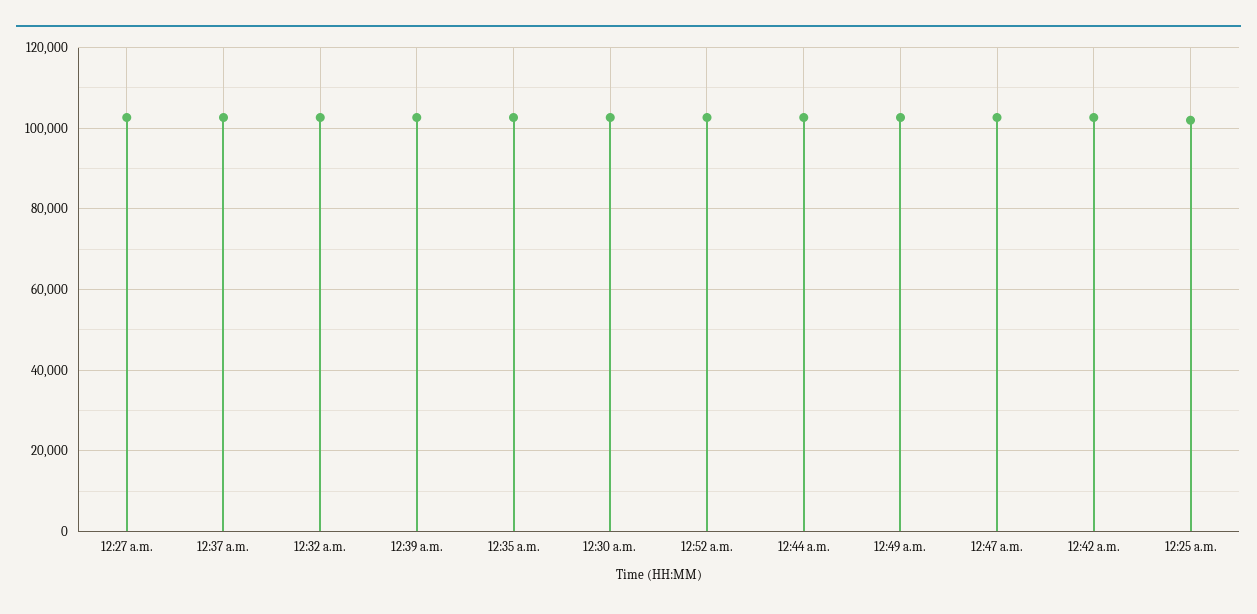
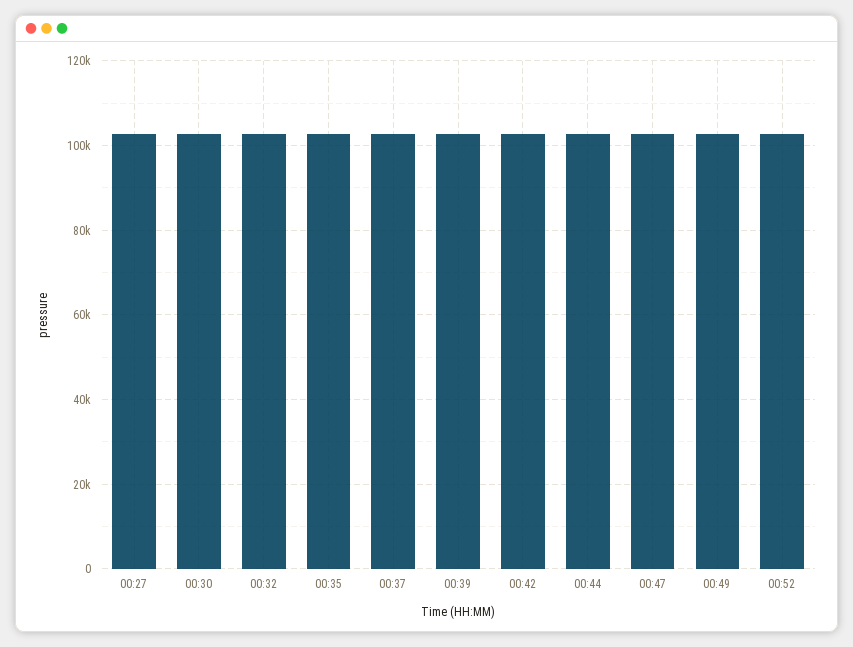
  {
    "12:27 a.m.": 102000,
    "12:37 a.m.": 102000,
    "12:32 a.m.": 102000,
    "12:39 a.m.": 102000,
    "12:35 a.m.": 102000,
    "12:30 a.m.": 102000,
    "12:52 a.m.": 102000,
    "12:44 a.m.": 102000,
    "12:49 a.m.": 102000,
    "12:47 a.m.": 102000,
-   "12:42 a.m.": 102000,
+   "12:42 a.m.": 102000
-   "12:25 a.m.": 102000
  }

